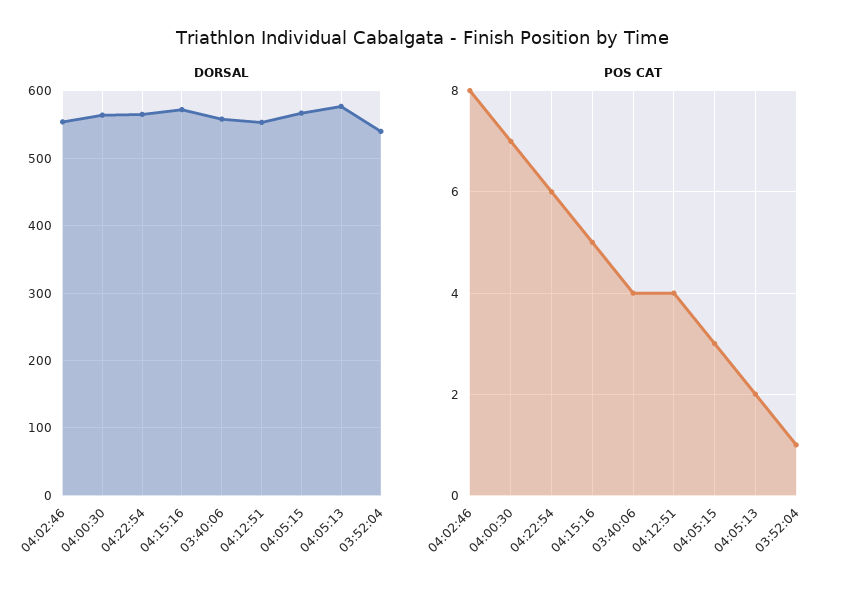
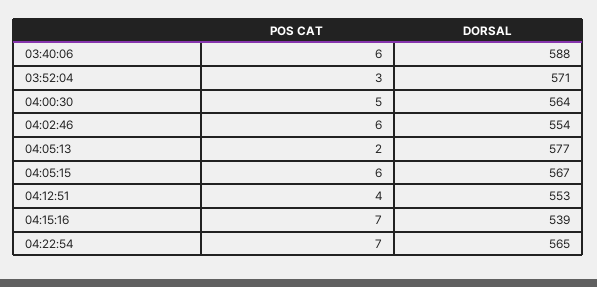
  {
    "DORSAL": {
      "04:02:46": 554,
      "04:00:30": 564,
      "04:22:54": 565,
-     "04:15:16": 570,
+     "04:15:16": 539,
-     "03:40:06": 560,
+     "03:40:06": 588,
      "04:12:51": 553,
      "04:05:15": 567,
      "04:05:13": 577,
-     "03:52:04": 540
+     "03:52:04": 571
    },
    "POS CAT": {
-     "04:02:46": 8,
+     "04:02:46": 6,
-     "04:00:30": 7,
+     "04:00:30": 5,
-     "04:22:54": 6,
+     "04:22:54": 7,
-     "04:15:16": 5,
+     "04:15:16": 7,
-     "03:40:06": 4,
+     "03:40:06": 6,
      "04:12:51": 4,
-     "04:05:15": 3,
+     "04:05:15": 6,
      "04:05:13": 2,
-     "03:52:04": 1
+     "03:52:04": 3
    }
  }

